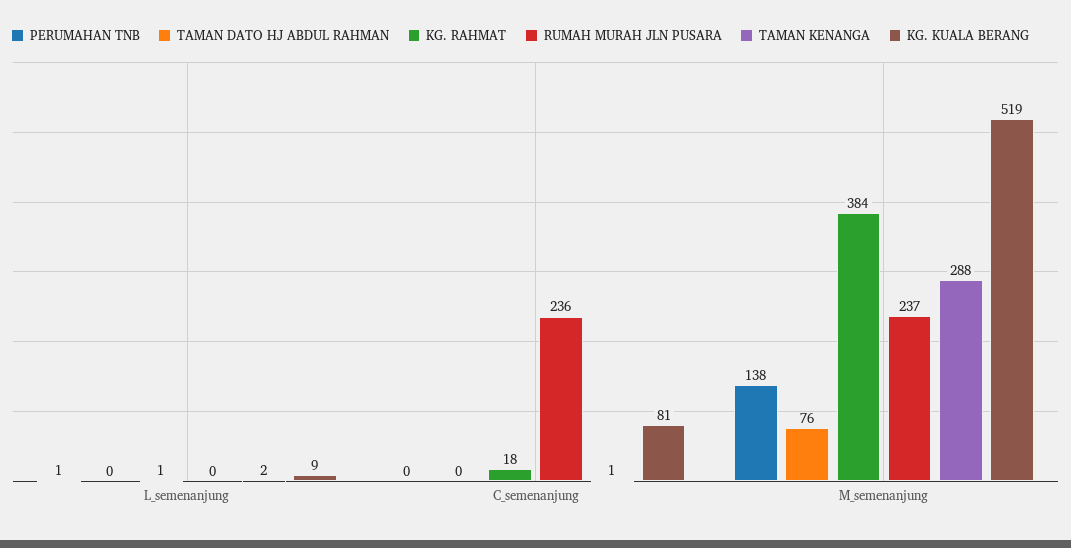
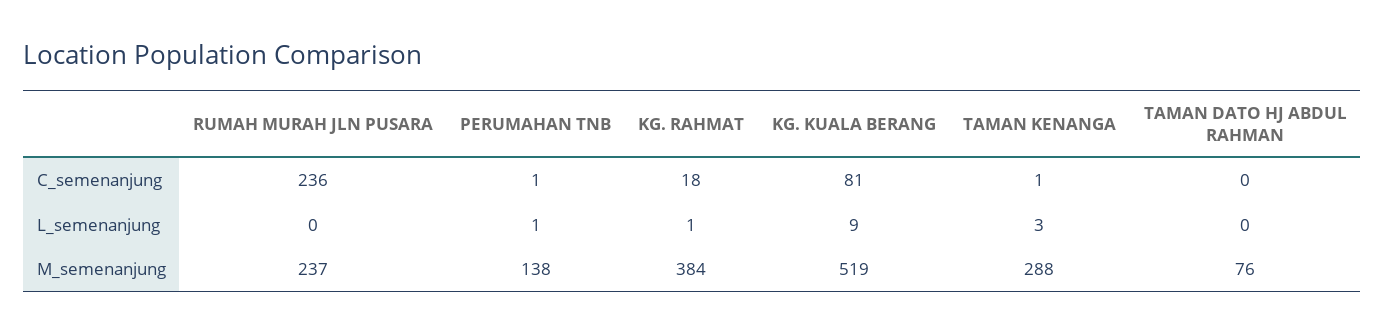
  {
    "PERUMAHAN TNB": {
      "L_semenanjung": 1,
-     "C_semenanjung": 0,
+     "C_semenanjung": 1,
      "M_semenanjung": 138
    },
    "TAMAN DATO HJ ABDUL RAHMAN": {
      "L_semenanjung": 0,
      "C_semenanjung": 0,
      "M_semenanjung": 76
    },
    "KG. RAHMAT": {
      "L_semenanjung": 1,
      "C_semenanjung": 18,
      "M_semenanjung": 384
    },
    "RUMAH MURAH JLN PUSARA": {
      "L_semenanjung": 0,
      "C_semenanjung": 236,
      "M_semenanjung": 237
    },
    "TAMAN KENANGA": {
-     "L_semenanjung": 2,
+     "L_semenanjung": 3,
      "C_semenanjung": 1,
      "M_semenanjung": 288
    },
    "KG. KUALA BERANG": {
      "L_semenanjung": 9,
      "C_semenanjung": 81,
      "M_semenanjung": 519
    }
  }

